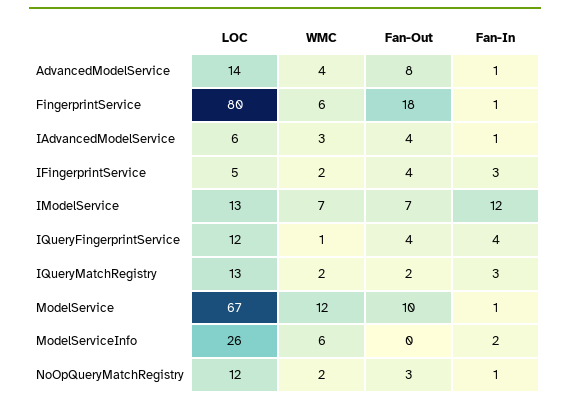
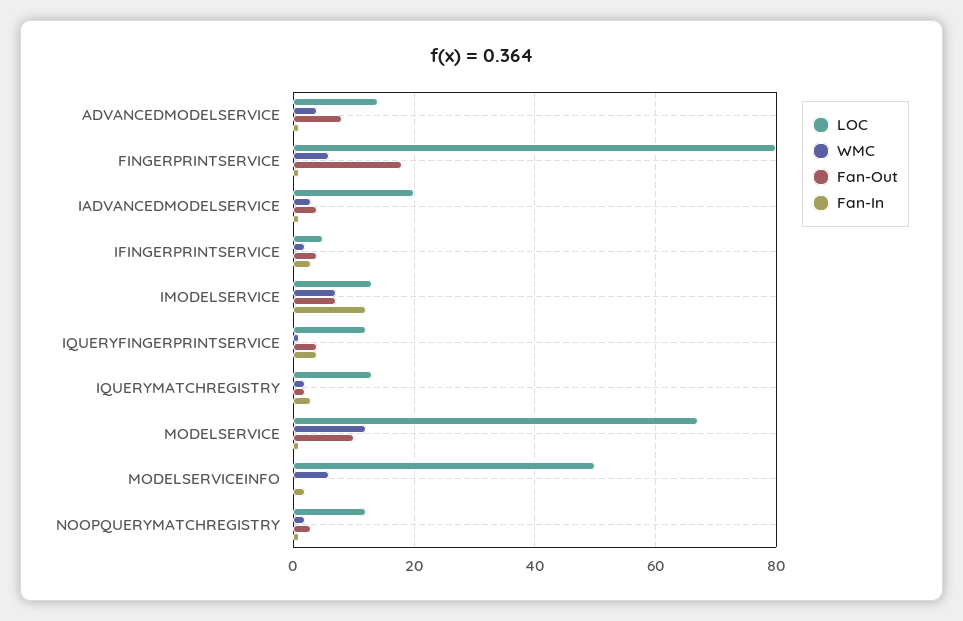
  {
    "LOC": {
      "AdvancedModelService": 14,
      "FingerprintService": 80,
-     "IAdvancedModelService": 6,
+     "IAdvancedModelService": 20,
      "IFingerprintService": 5,
      "IModelService": 13,
      "IQueryFingerprintService": 12,
      "IQueryMatchRegistry": 13,
      "ModelService": 67,
-     "ModelServiceInfo": 26,
+     "ModelServiceInfo": 50,
      "NoOpQueryMatchRegistry": 12
    },
    "WMC": {
      "AdvancedModelService": 4,
      "FingerprintService": 6,
      "IAdvancedModelService": 3,
      "IFingerprintService": 2,
      "IModelService": 7,
      "IQueryFingerprintService": 1,
      "IQueryMatchRegistry": 2,
      "ModelService": 12,
      "ModelServiceInfo": 6,
      "NoOpQueryMatchRegistry": 2
    },
    "Fan-Out": {
      "AdvancedModelService": 8,
      "FingerprintService": 18,
      "IAdvancedModelService": 4,
      "IFingerprintService": 4,
      "IModelService": 7,
      "IQueryFingerprintService": 4,
      "IQueryMatchRegistry": 2,
      "ModelService": 10,
      "ModelServiceInfo": 0,
      "NoOpQueryMatchRegistry": 3
    },
    "Fan-In": {
      "AdvancedModelService": 1,
      "FingerprintService": 1,
      "IAdvancedModelService": 1,
      "IFingerprintService": 3,
      "IModelService": 12,
      "IQueryFingerprintService": 4,
      "IQueryMatchRegistry": 3,
      "ModelService": 1,
      "ModelServiceInfo": 2,
      "NoOpQueryMatchRegistry": 1
    }
  }

